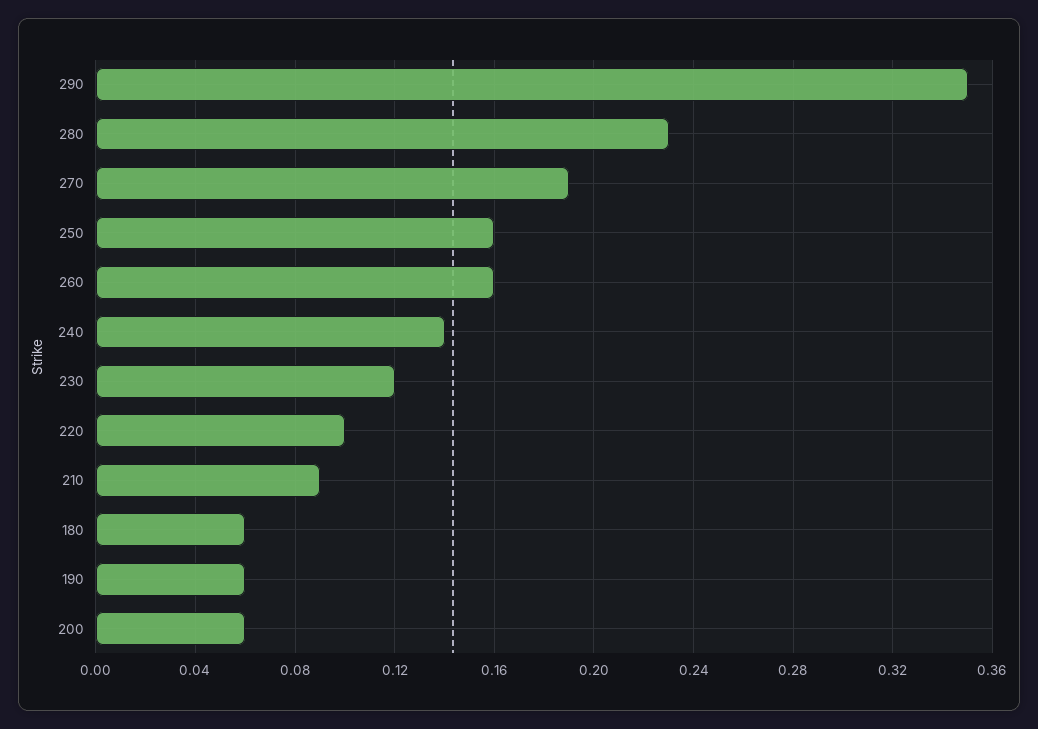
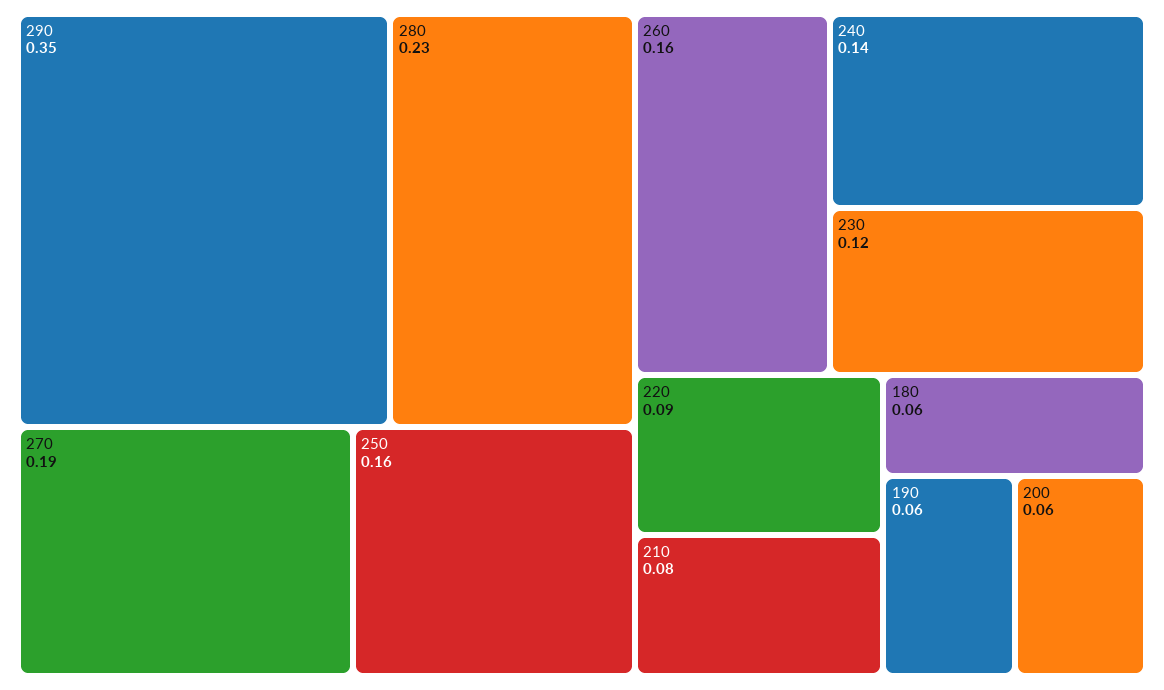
  {
    "290": 0.35,
    "280": 0.23,
    "270": 0.19,
    "250": 0.16,
    "260": 0.16,
    "240": 0.14,
    "230": 0.12,
-   "220": 0.1,
+   "220": 0.09,
-   "210": 0.09,
+   "210": 0.08,
    "180": 0.06,
    "190": 0.06,
    "200": 0.06
  }

